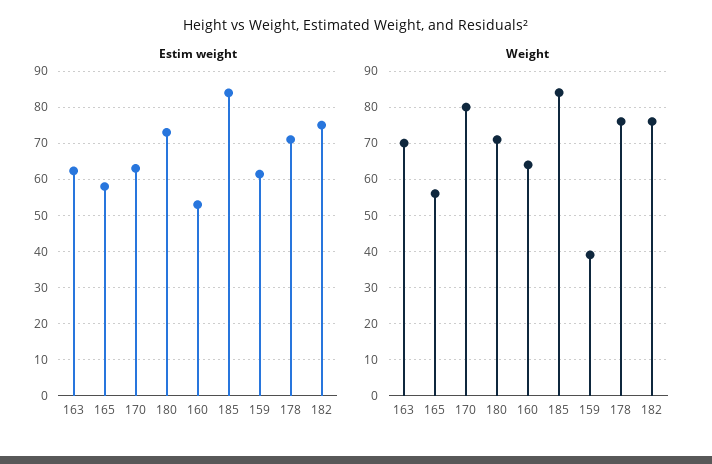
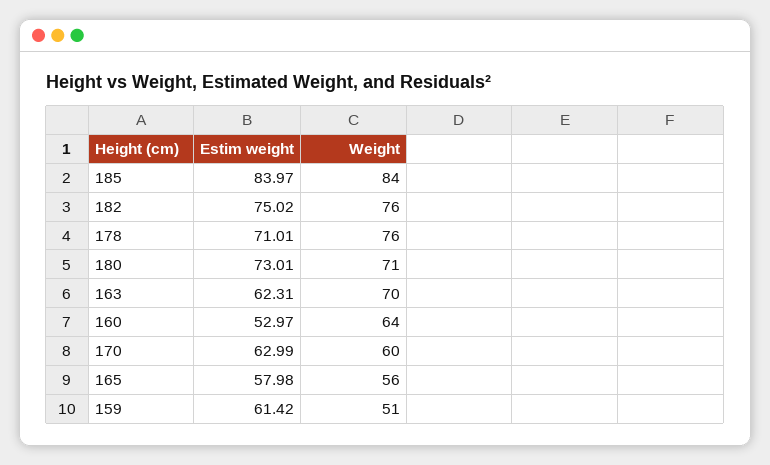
  {
    "Estim weight": {
      "163": 62.31,
      "165": 57.98,
      "170": 62.99,
      "180": 73.01,
      "160": 52.97,
      "185": 83.97,
      "159": 61.42,
      "178": 71.01,
      "182": 75.02
    },
    "Weight": {
      "163": 70,
      "165": 56,
-     "170": 80,
+     "170": 60,
      "180": 71,
      "160": 64,
      "185": 84,
-     "159": 40,
+     "159": 51,
      "178": 76,
      "182": 76
    }
  }

